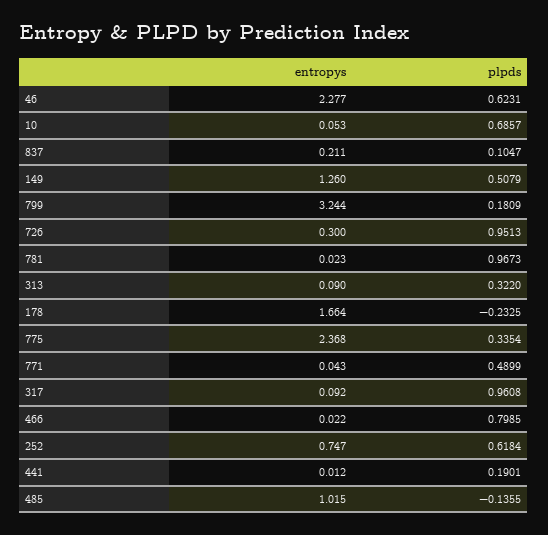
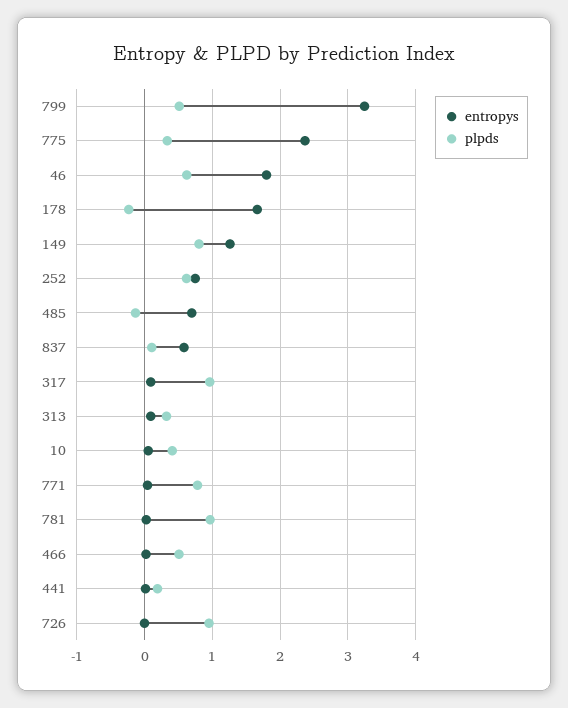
  {
    "entropys": {
-     "46": 2.277,
+     "46": 1.8,
      "10": 0.053,
-     "837": 0.211,
+     "837": 0.6,
      "149": 1.26,
      "799": 3.244,
-     "726": 0.3,
+     "726": 0,
      "781": 0.023,
      "313": 0.09,
      "178": 1.664,
      "775": 2.368,
      "771": 0.043,
      "317": 0.092,
      "466": 0.022,
      "252": 0.747,
      "441": 0.012,
-     "485": 1.015
+     "485": 0.7
    },
    "plpds": {
      "46": 0.6231,
-     "10": 0.6857,
+     "10": 0.4,
      "837": 0.1047,
-     "149": 0.5079,
+     "149": 0.8,
-     "799": 0.1809,
+     "799": 0.5,
      "726": 0.9513,
      "781": 0.9673,
      "313": 0.322,
      "178": -0.2325,
      "775": 0.3354,
-     "771": 0.4899,
+     "771": 0.8,
      "317": 0.9608,
-     "466": 0.7985,
+     "466": 0.5,
      "252": 0.6184,
      "441": 0.1901,
      "485": -0.1355
    }
  }

